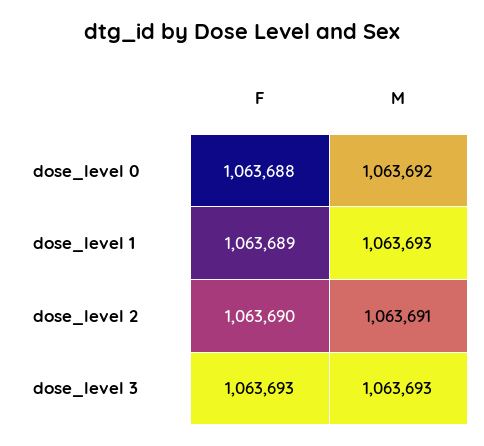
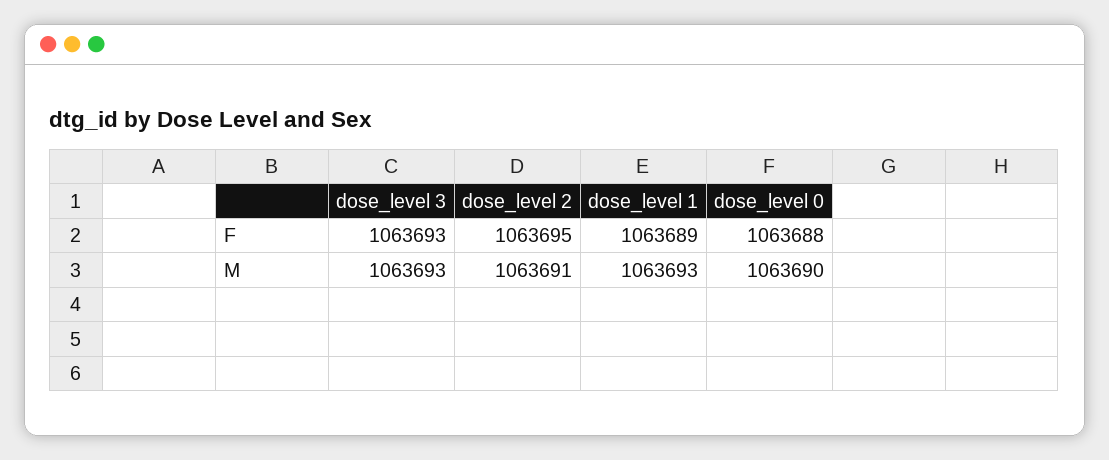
  {
    "F": {
      "dose_level 0": 1063688,
      "dose_level 1": 1063689,
-     "dose_level 2": 1063690,
+     "dose_level 2": 1063695,
      "dose_level 3": 1063693
    },
    "M": {
-     "dose_level 0": 1063692,
+     "dose_level 0": 1063690,
      "dose_level 1": 1063693,
      "dose_level 2": 1063691,
      "dose_level 3": 1063693
    }
  }

